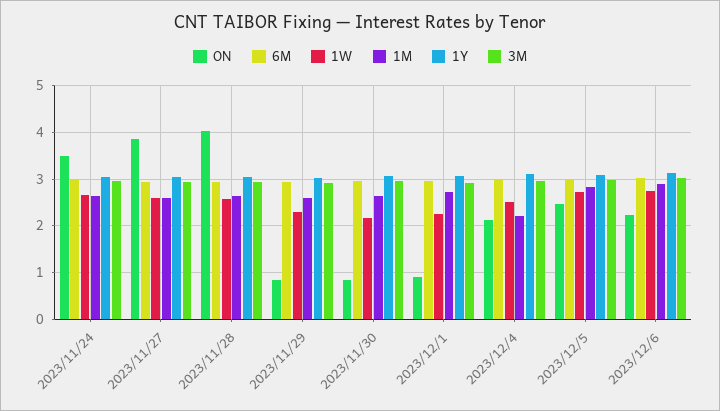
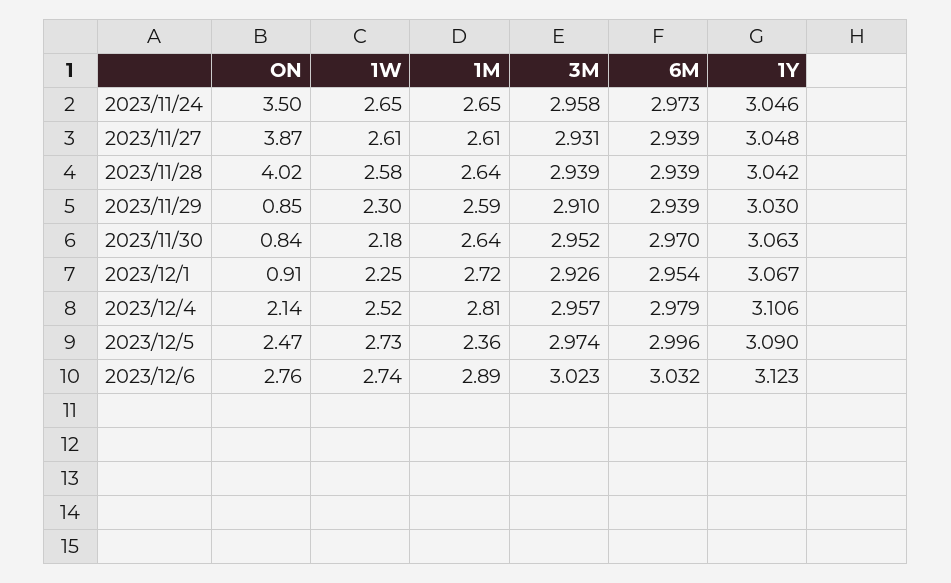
  {
    "ON": {
      "2023/11/24": 3.5,
      "2023/11/27": 3.87,
      "2023/11/28": 4.02,
      "2023/11/29": 0.85,
      "2023/11/30": 0.84,
      "2023/12/1": 0.91,
      "2023/12/4": 2.14,
      "2023/12/5": 2.47,
-     "2023/12/6": 2.2
+     "2023/12/6": 2.76
    },
    "6M": {
      "2023/11/24": 2.973,
      "2023/11/27": 2.939,
      "2023/11/28": 2.939,
      "2023/11/29": 2.939,
      "2023/11/30": 2.97,
      "2023/12/1": 2.954,
      "2023/12/4": 2.979,
      "2023/12/5": 2.996,
      "2023/12/6": 3.032
    },
    "1W": {
      "2023/11/24": 2.65,
      "2023/11/27": 2.61,
      "2023/11/28": 2.58,
      "2023/11/29": 2.3,
      "2023/11/30": 2.18,
      "2023/12/1": 2.25,
      "2023/12/4": 2.52,
      "2023/12/5": 2.73,
      "2023/12/6": 2.74
    },
    "1M": {
      "2023/11/24": 2.65,
      "2023/11/27": 2.61,
      "2023/11/28": 2.64,
      "2023/11/29": 2.59,
      "2023/11/30": 2.64,
      "2023/12/1": 2.72,
-     "2023/12/4": 2.2,
+     "2023/12/4": 2.81,
-     "2023/12/5": 2.8,
+     "2023/12/5": 2.36,
      "2023/12/6": 2.89
    },
    "1Y": {
      "2023/11/24": 3.046,
      "2023/11/27": 3.048,
      "2023/11/28": 3.042,
      "2023/11/29": 3.03,
      "2023/11/30": 3.063,
      "2023/12/1": 3.067,
      "2023/12/4": 3.106,
      "2023/12/5": 3.09,
      "2023/12/6": 3.123
    },
    "3M": {
      "2023/11/24": 2.958,
      "2023/11/27": 2.931,
      "2023/11/28": 2.939,
      "2023/11/29": 2.91,
      "2023/11/30": 2.952,
      "2023/12/1": 2.926,
      "2023/12/4": 2.957,
      "2023/12/5": 2.974,
      "2023/12/6": 3.023
    }
  }

